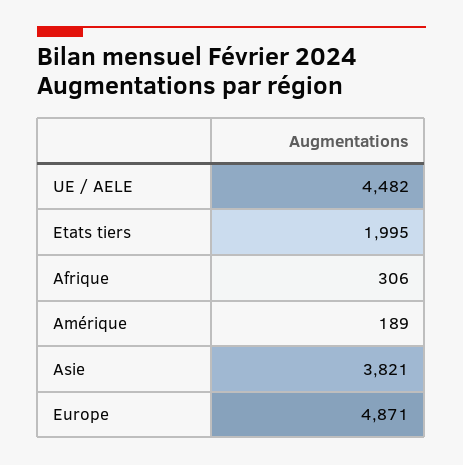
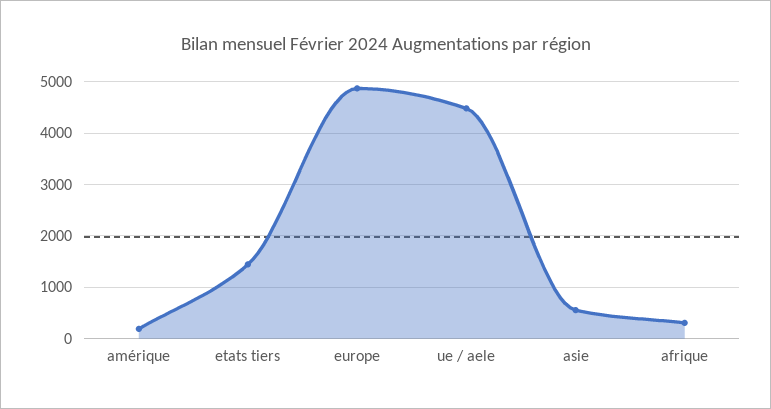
  {
    "UE / AELE": 4482,
-   "Etats tiers": 1995,
+   "Etats tiers": 1400,
    "Afrique": 306,
    "Amérique": 189,
-   "Asie": 3821,
+   "Asie": 600,
    "Europe": 4871
  }

